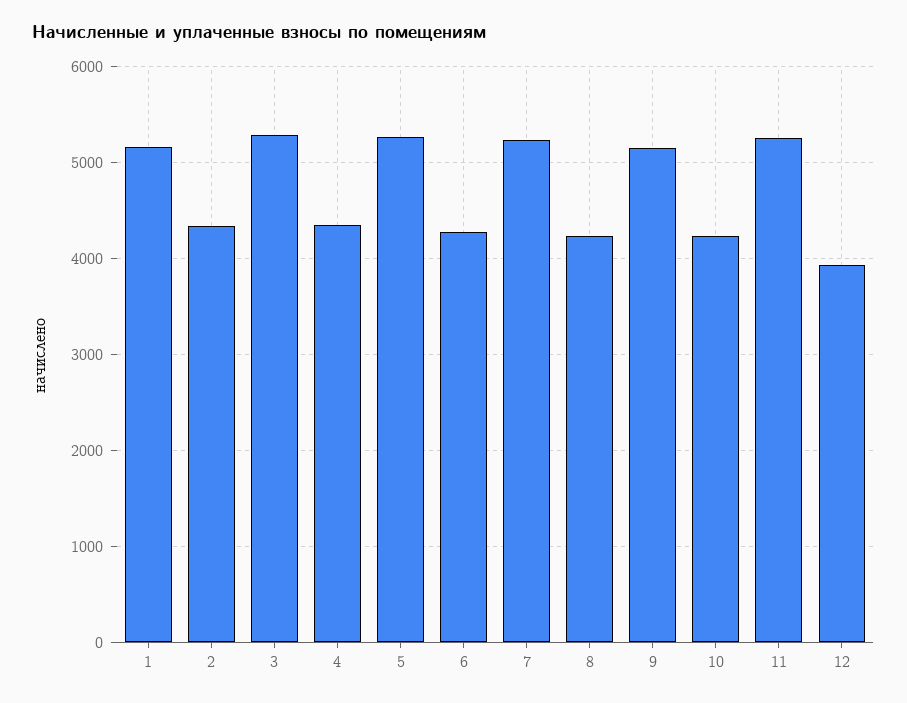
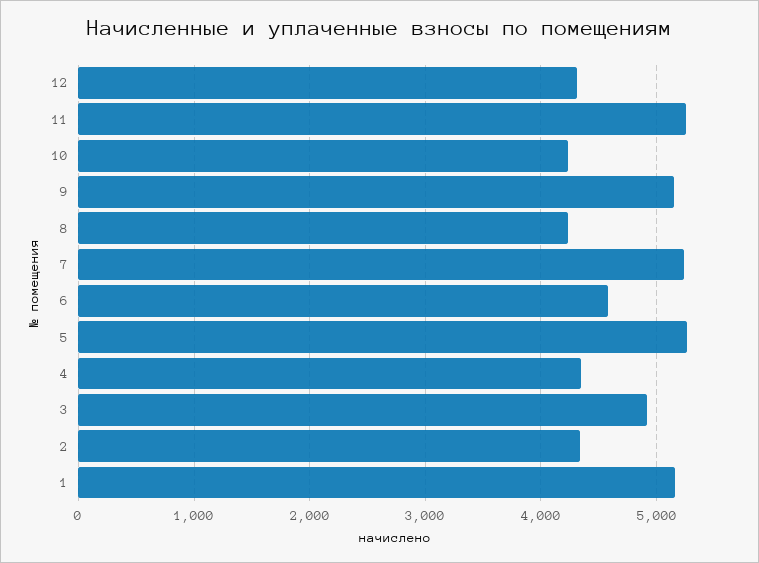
  {
    "1": 5200,
    "2": 4300,
-   "3": 5300,
+   "3": 4900,
    "4": 4300,
    "5": 5300,
-   "6": 4300,
+   "6": 4600,
    "7": 5200,
    "8": 4200,
    "9": 5200,
    "10": 4200,
    "11": 5300,
-   "12": 3900
+   "12": 4300
  }

